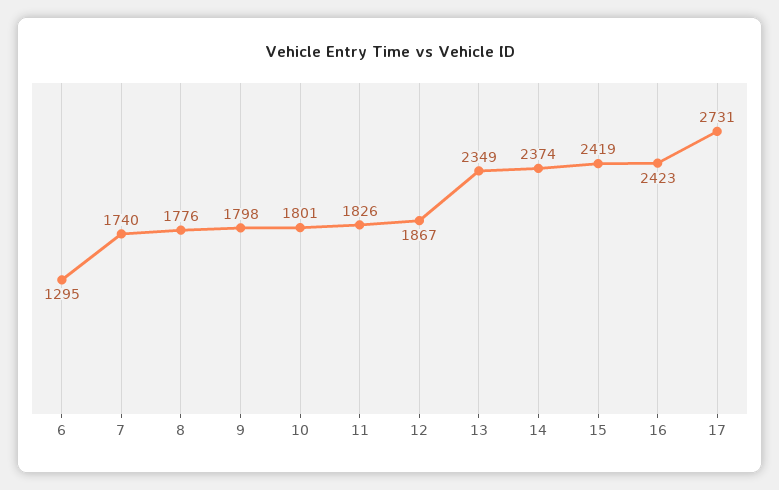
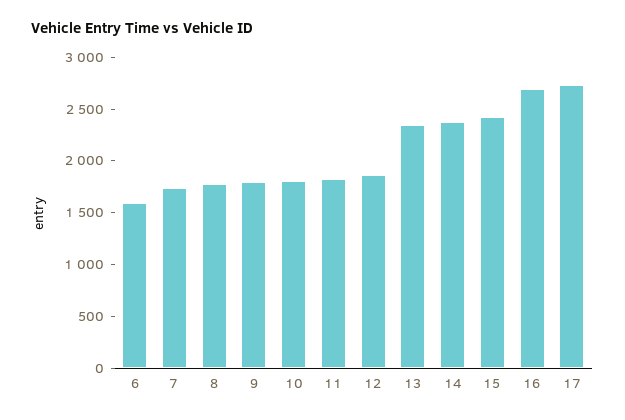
  {
-   "6": 1295,
+   "6": 1600,
    "7": 1740,
    "8": 1776,
    "9": 1798,
    "10": 1801,
    "11": 1826,
    "12": 1867,
    "13": 2349,
    "14": 2374,
    "15": 2419,
-   "16": 2423,
+   "16": 2700,
    "17": 2731
  }

